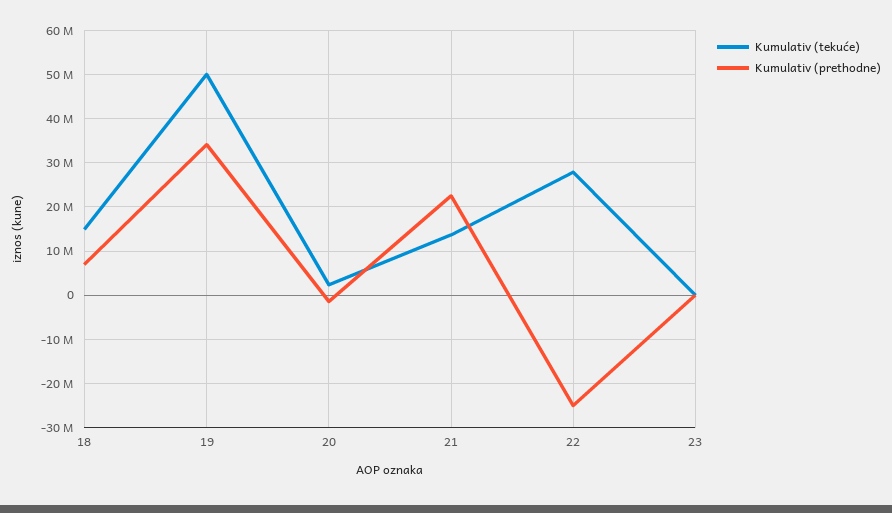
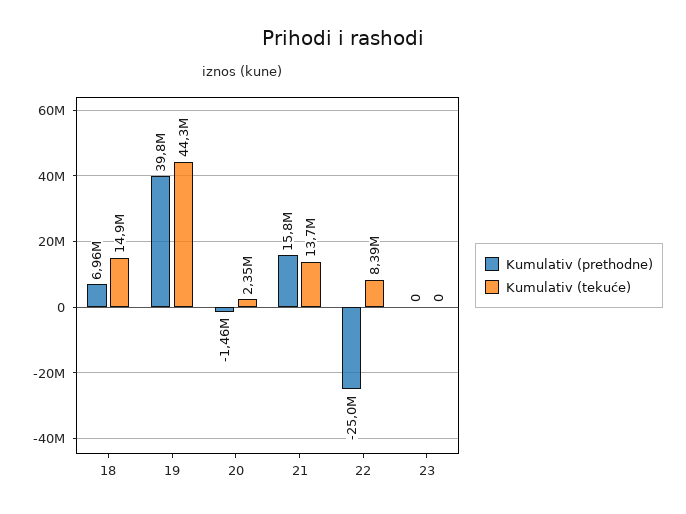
  {
    "Kumulativ (tekuće)": {
      "18": 14900000,
-     "19": 50000000,
+     "19": 44300000,
      "20": 2350000,
      "21": 13700000,
-     "22": 28000000,
+     "22": 8390000,
      "23": 0
    },
    "Kumulativ (prethodne)": {
      "18": 6960000,
-     "19": 34000000,
+     "19": 39800000,
      "20": -1460000,
-     "21": 22000000,
+     "21": 15800000,
      "22": -25000000,
      "23": 0
    }
  }

